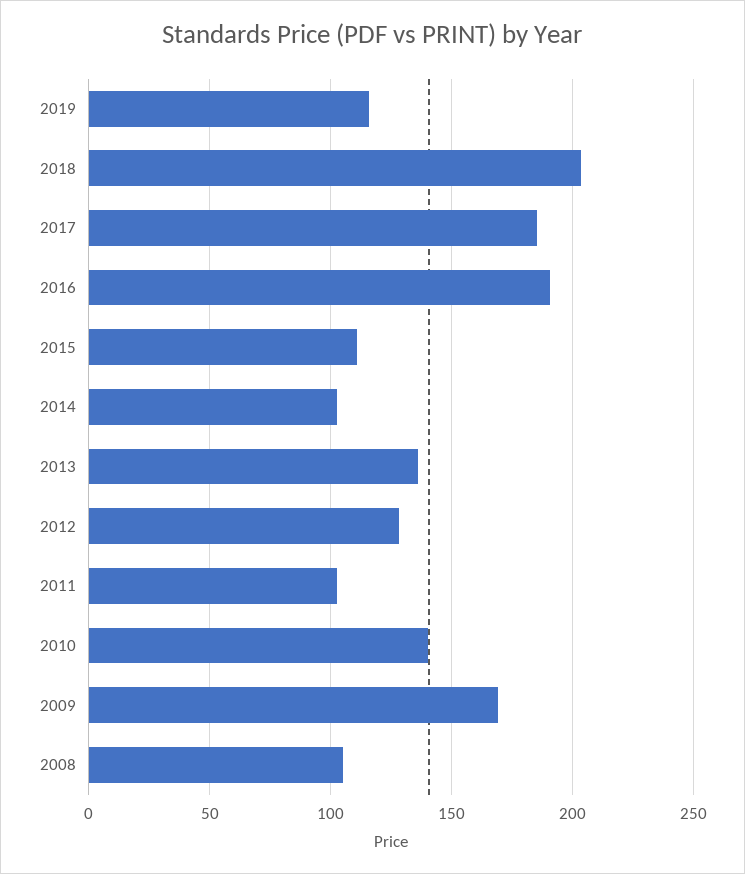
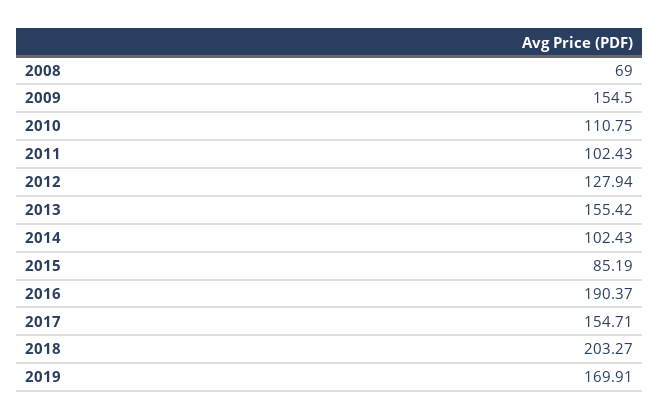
  {
-   "2019": 115,
+   "2019": 169.91,
    "2018": 203.27,
-   "2017": 185,
+   "2017": 154.71,
    "2016": 190.37,
-   "2015": 110,
+   "2015": 85.19,
    "2014": 102.43,
-   "2013": 135,
+   "2013": 155.42,
    "2012": 127.94,
    "2011": 102.43,
-   "2010": 140,
+   "2010": 110.75,
-   "2009": 170,
+   "2009": 154.5,
-   "2008": 105
+   "2008": 69
  }

